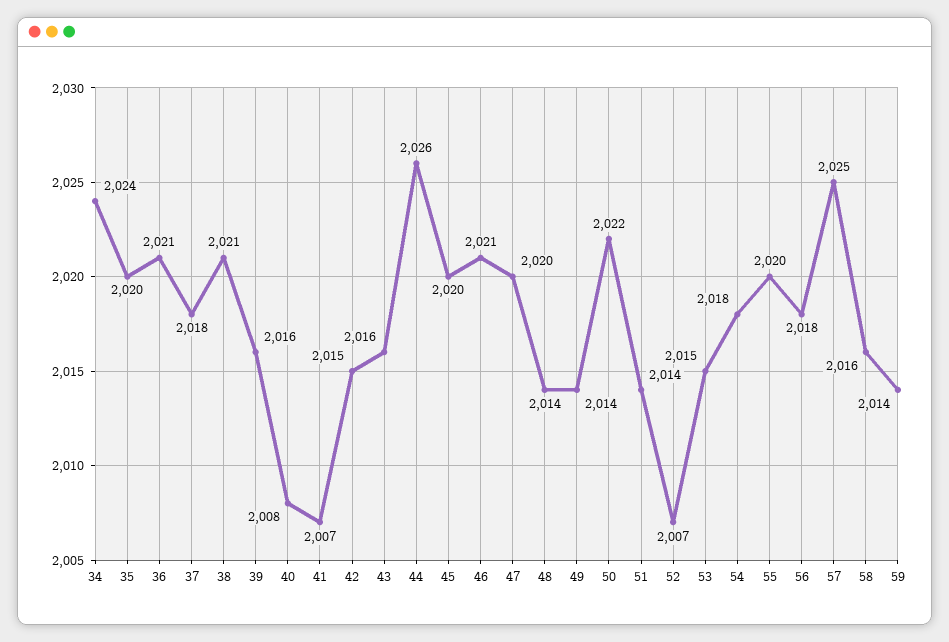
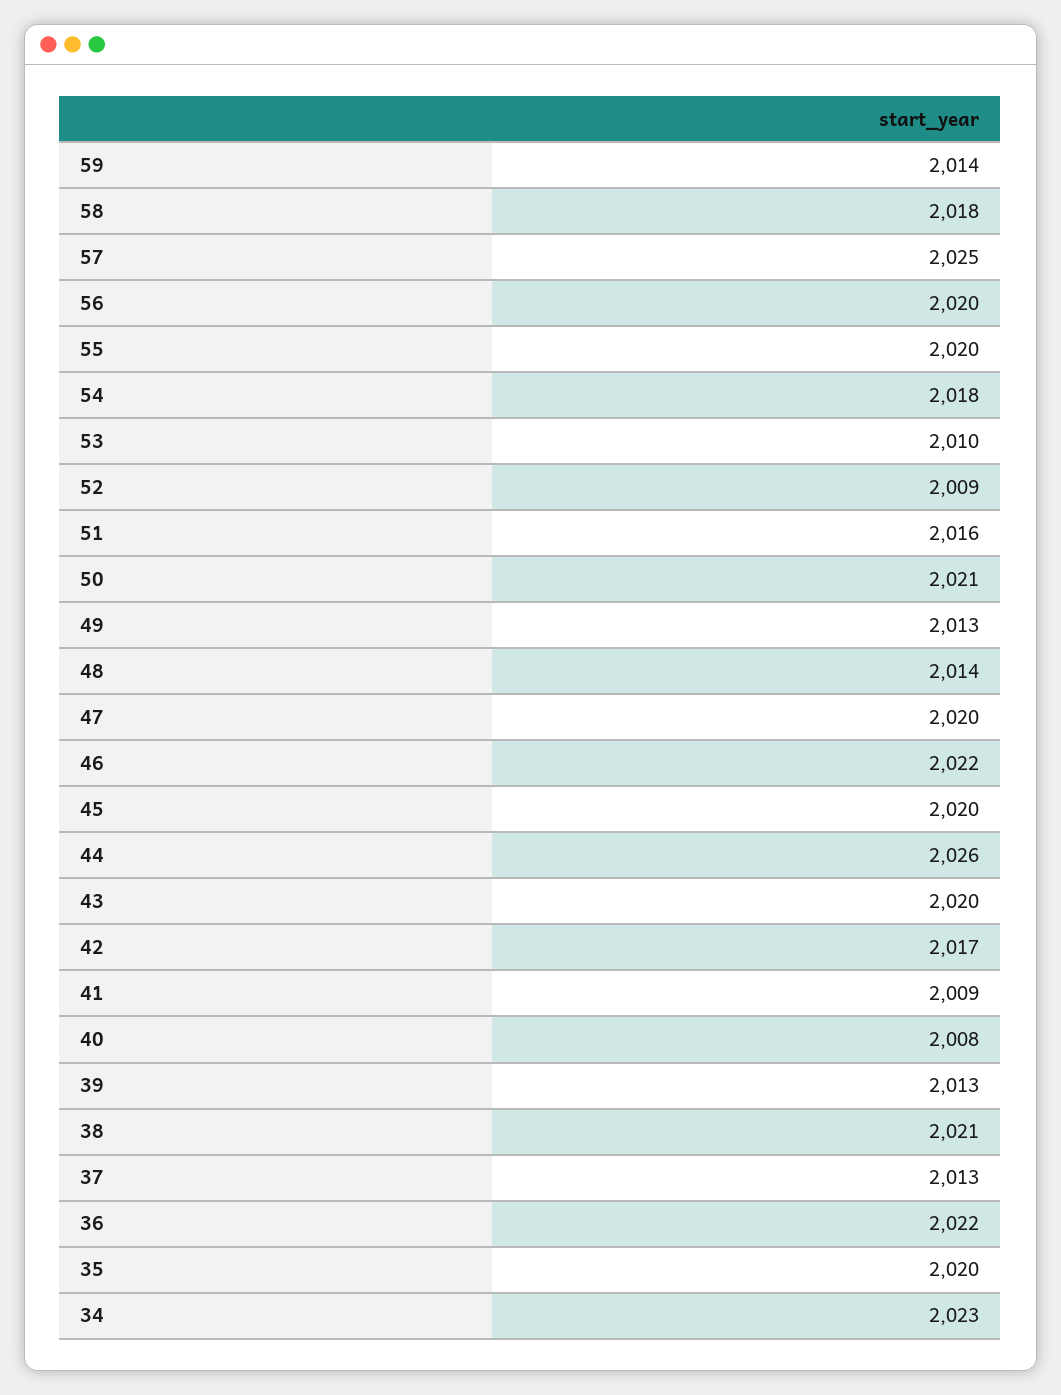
  {
-   "34": 2024,
+   "34": 2023,
    "35": 2020,
-   "36": 2021,
+   "36": 2022,
-   "37": 2018,
+   "37": 2013,
    "38": 2021,
-   "39": 2016,
+   "39": 2013,
    "40": 2008,
-   "41": 2007,
+   "41": 2009,
-   "42": 2015,
+   "42": 2017,
-   "43": 2016,
+   "43": 2020,
    "44": 2026,
    "45": 2020,
-   "46": 2021,
+   "46": 2022,
    "47": 2020,
    "48": 2014,
-   "49": 2014,
+   "49": 2013,
-   "50": 2022,
+   "50": 2021,
-   "51": 2014,
+   "51": 2016,
-   "52": 2007,
+   "52": 2009,
-   "53": 2015,
+   "53": 2010,
    "54": 2018,
    "55": 2020,
-   "56": 2018,
+   "56": 2020,
    "57": 2025,
-   "58": 2016,
+   "58": 2018,
    "59": 2014
  }

